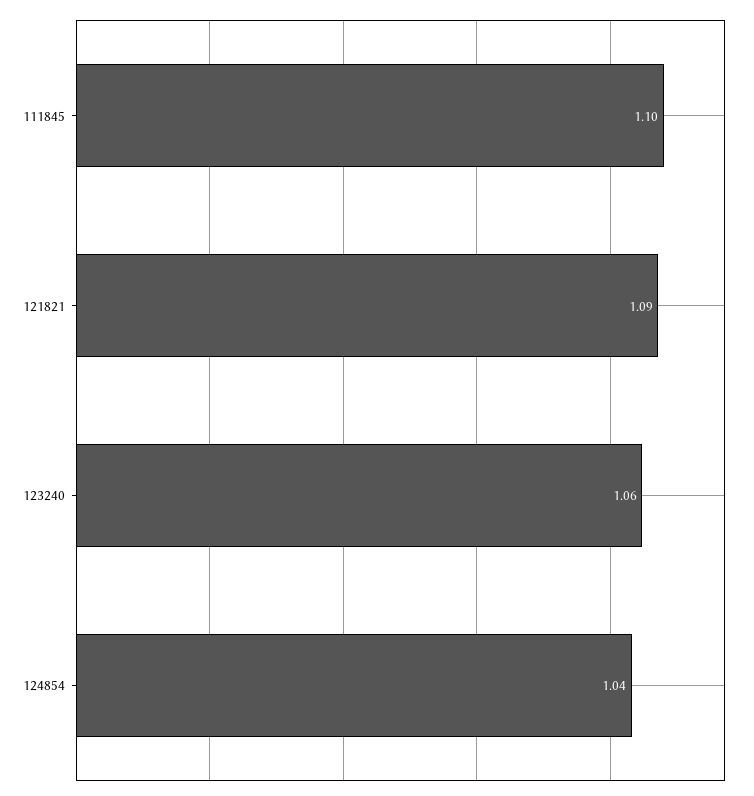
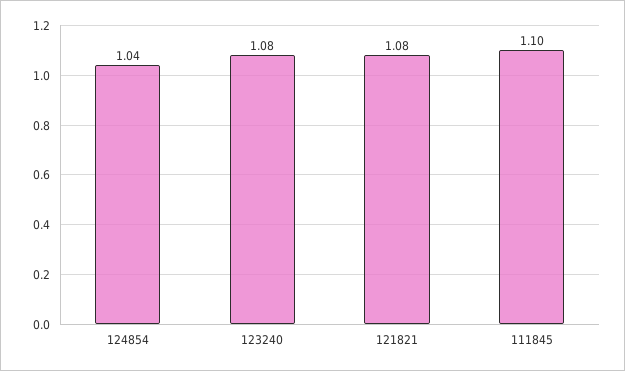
  {
    "111845": 1.1,
-   "121821": 1.09,
+   "121821": 1.08,
-   "123240": 1.06,
+   "123240": 1.08,
    "124854": 1.04
  }

